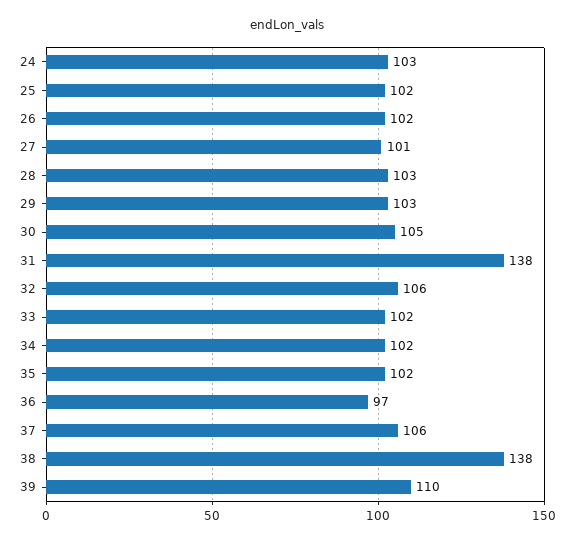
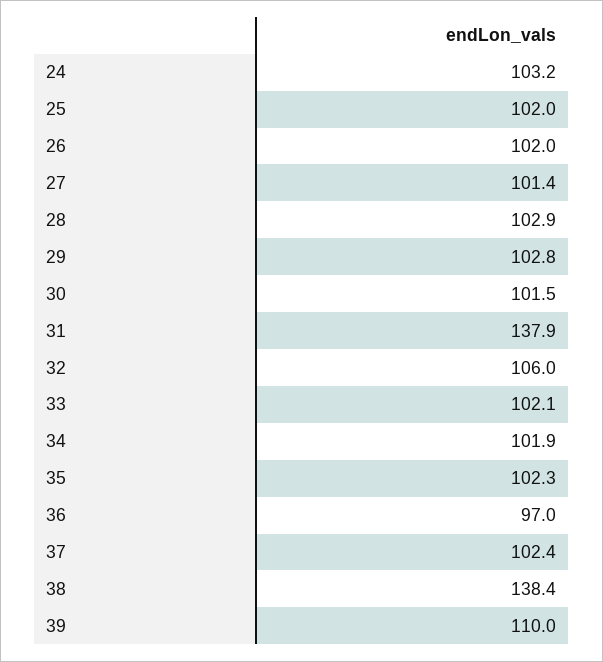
  {
    "24": 103.2,
    "25": 102,
    "26": 102,
    "27": 101.4,
    "28": 102.9,
    "29": 102.8,
-   "30": 105,
+   "30": 101.5,
    "31": 137.9,
    "32": 106,
    "33": 102.1,
    "34": 101.9,
    "35": 102.3,
    "36": 97,
-   "37": 106,
+   "37": 102.4,
    "38": 138.4,
    "39": 110
  }

